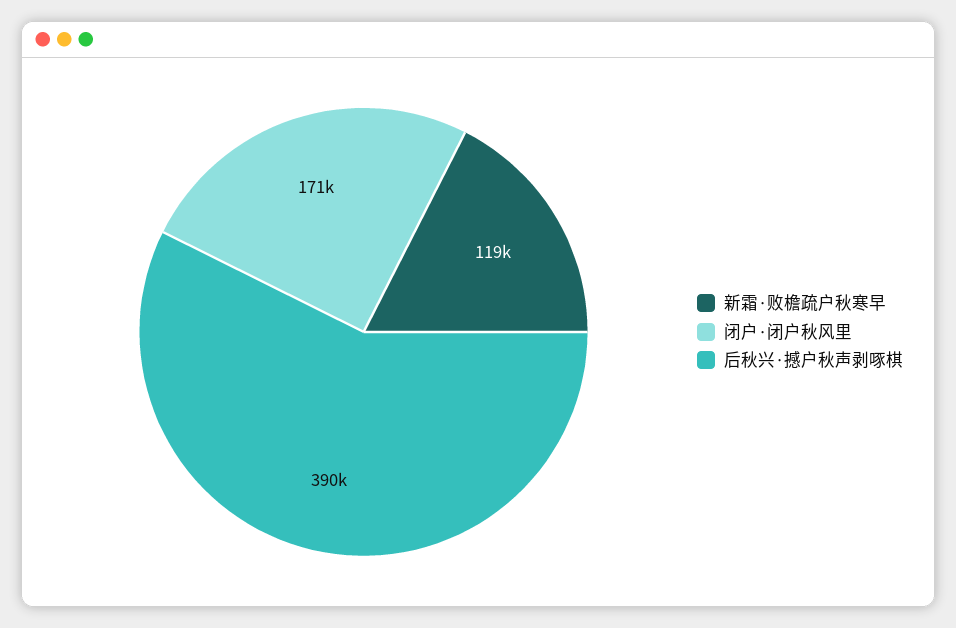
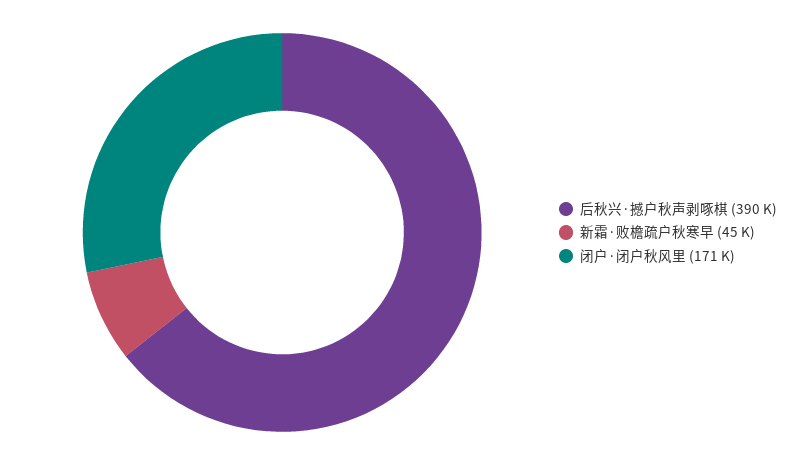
  {
-   "新霜·败檐疏户秋寒早": 119000,
+   "新霜·败檐疏户秋寒早": 45000,
    "闭户·闭户秋风里": 171000,
    "后秋兴·撼户秋声剥啄棋": 390000
  }

